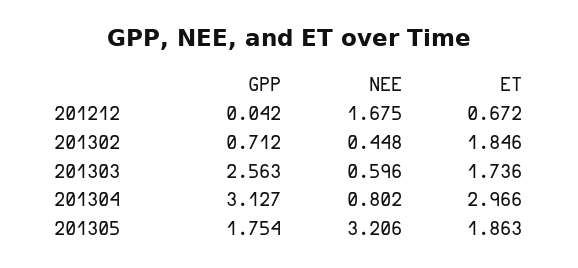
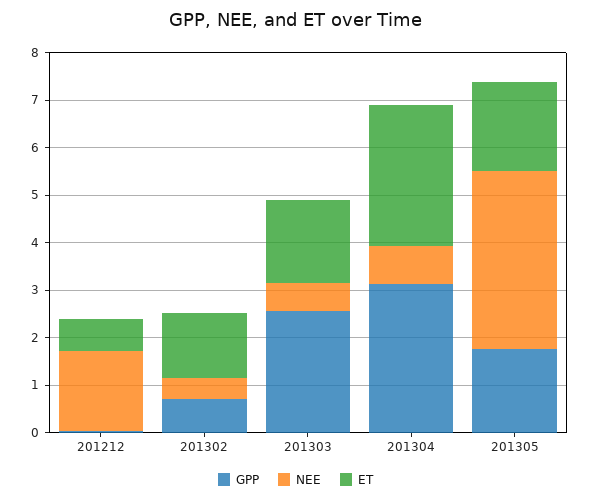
  {
    "GPP": {
      "201212": 0.042,
      "201302": 0.712,
      "201303": 2.563,
      "201304": 3.127,
      "201305": 1.754
    },
    "NEE": {
      "201212": 1.675,
      "201302": 0.448,
      "201303": 0.596,
      "201304": 0.802,
-     "201305": 3.206
+     "201305": 3.8
    },
    "ET": {
      "201212": 0.672,
-     "201302": 1.846,
+     "201302": 1.4,
      "201303": 1.736,
      "201304": 2.966,
      "201305": 1.863
    }
  }

